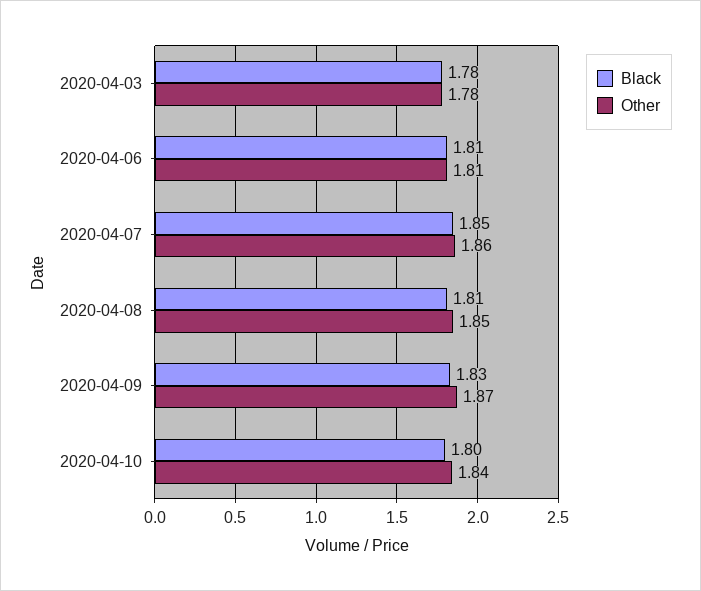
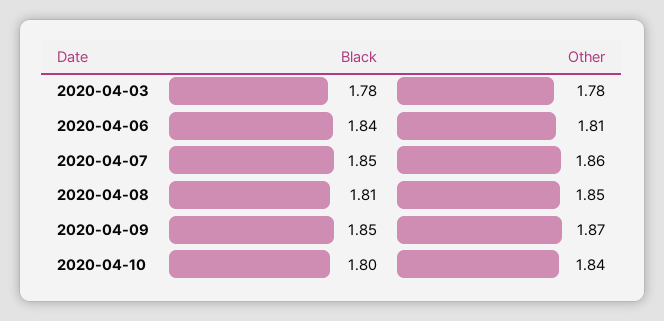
  {
    "Black": {
      "2020-04-03": 1.78,
-     "2020-04-06": 1.81,
+     "2020-04-06": 1.84,
      "2020-04-07": 1.85,
      "2020-04-08": 1.81,
-     "2020-04-09": 1.83,
+     "2020-04-09": 1.85,
      "2020-04-10": 1.8
    },
    "Other": {
      "2020-04-03": 1.78,
      "2020-04-06": 1.81,
      "2020-04-07": 1.86,
      "2020-04-08": 1.85,
      "2020-04-09": 1.87,
      "2020-04-10": 1.84
    }
  }

